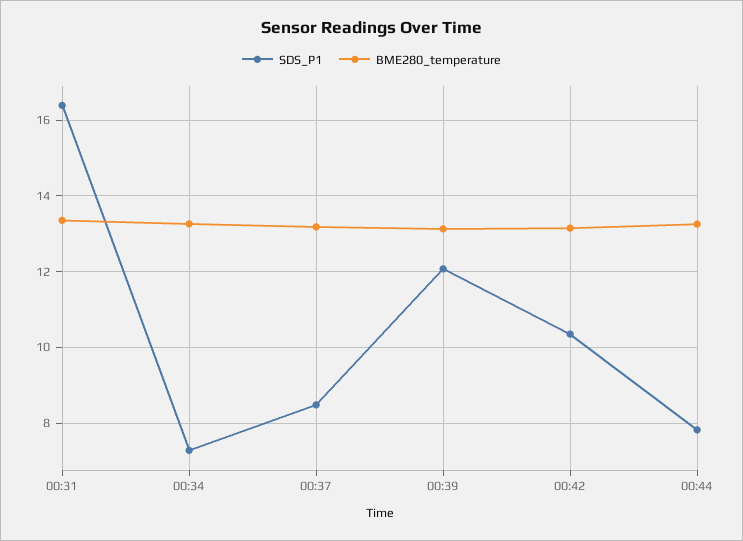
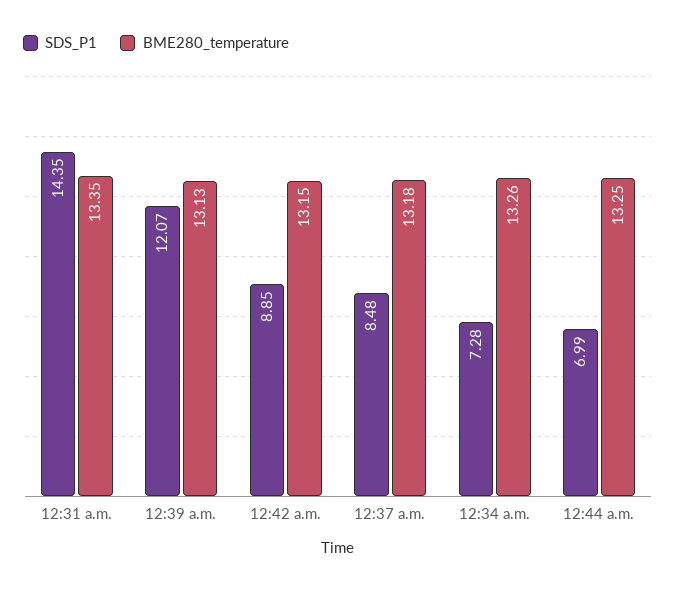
  {
    "SDS_P1": {
-     "00:31": 16.4,
+     "00:31": 14.35,
      "00:34": 7.28,
      "00:37": 8.48,
      "00:39": 12.07,
-     "00:42": 10.4,
+     "00:42": 8.85,
-     "00:44": 7.8
+     "00:44": 6.99
    },
    "BME280_temperature": {
      "00:31": 13.35,
      "00:34": 13.26,
      "00:37": 13.18,
      "00:39": 13.13,
      "00:42": 13.15,
      "00:44": 13.25
    }
  }

